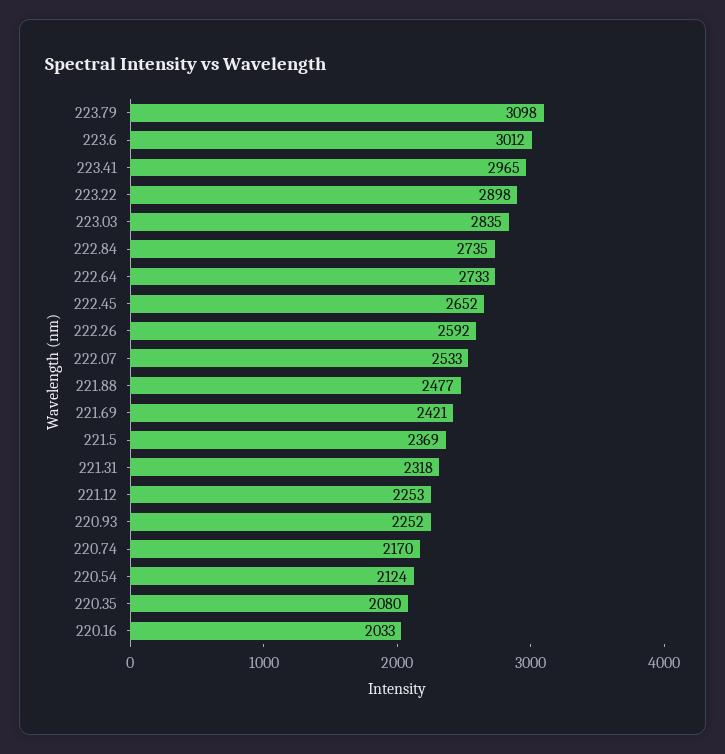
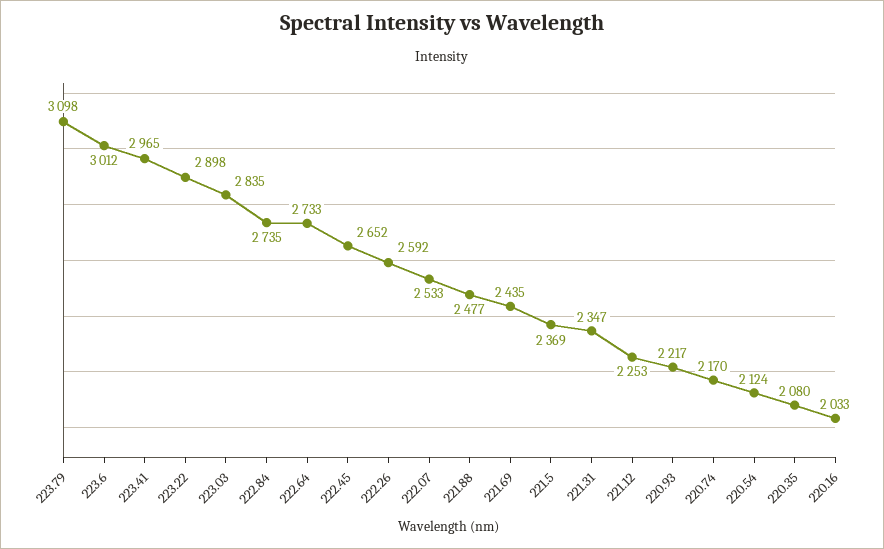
  {
    "223.79": 3098,
    "223.6": 3012,
    "223.41": 2965,
    "223.22": 2898,
    "223.03": 2835,
    "222.84": 2735,
    "222.64": 2733,
    "222.45": 2652,
    "222.26": 2592,
    "222.07": 2533,
    "221.88": 2477,
-   "221.69": 2421,
+   "221.69": 2435,
    "221.5": 2369,
-   "221.31": 2318,
+   "221.31": 2347,
    "221.12": 2253,
-   "220.93": 2252,
+   "220.93": 2217,
    "220.74": 2170,
    "220.54": 2124,
    "220.35": 2080,
    "220.16": 2033
  }

